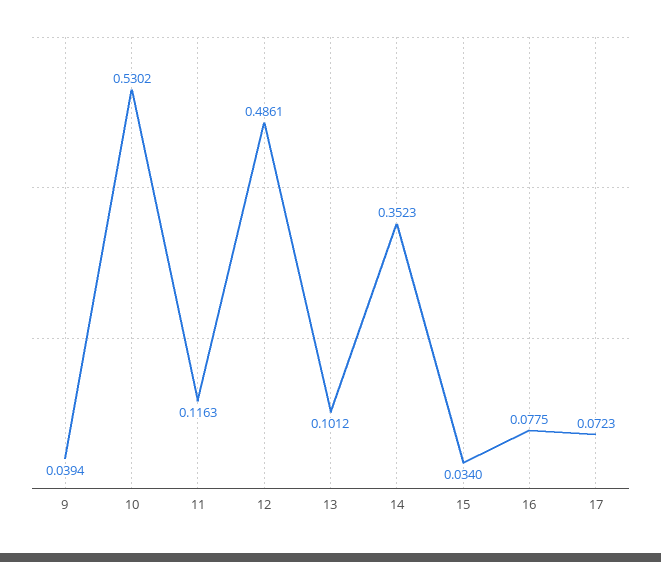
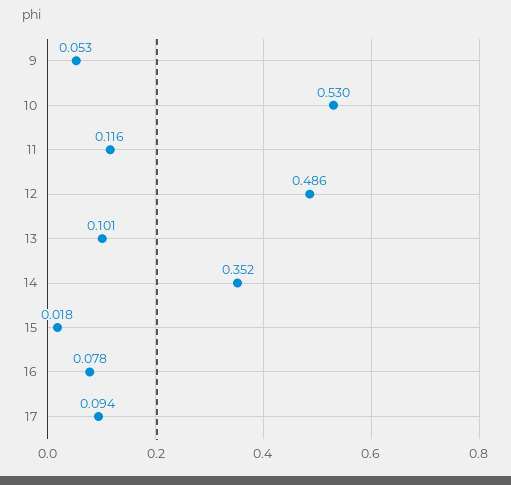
  {
-   "9": 0.0394,
+   "9": 0.053,
    "10": 0.5302,
    "11": 0.1163,
    "12": 0.4861,
    "13": 0.1012,
    "14": 0.3523,
-   "15": 0.034,
+   "15": 0.018,
    "16": 0.0775,
-   "17": 0.0723
+   "17": 0.094
  }

